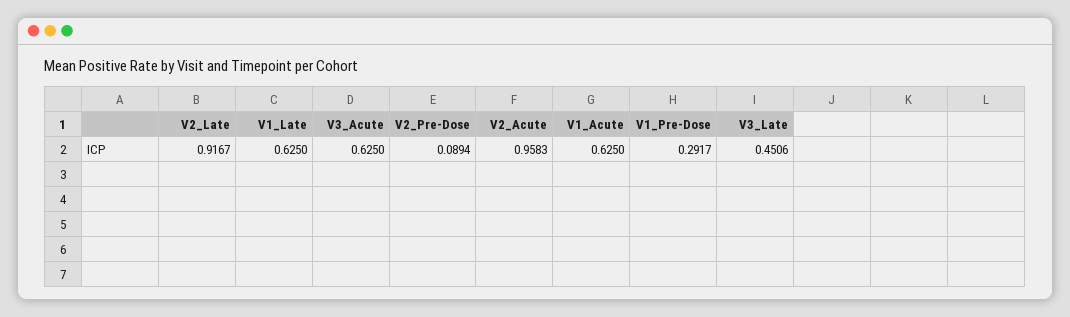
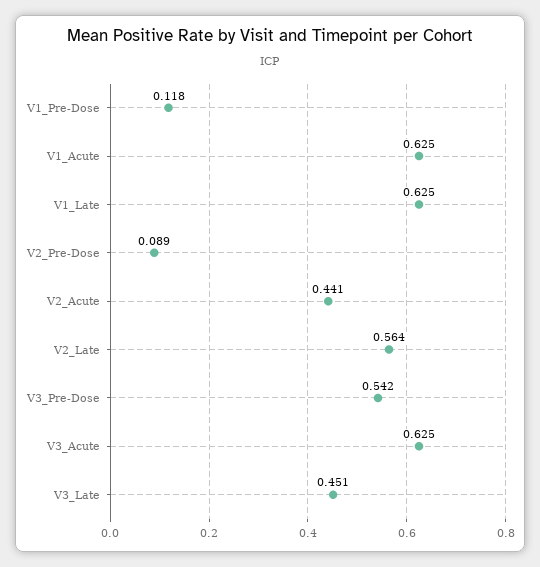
  {
-   "V2_Late": 0.9167,
+   "V2_Late": 0.564,
    "V1_Late": 0.625,
    "V3_Acute": 0.625,
    "V2_Pre-Dose": 0.0894,
-   "V2_Acute": 0.9583,
+   "V2_Acute": 0.441,
    "V1_Acute": 0.625,
-   "V1_Pre-Dose": 0.2917,
+   "V1_Pre-Dose": 0.118,
-   "V3_Late": 0.4506
+   "V3_Late": 0.4506,
+   "V3_Pre-Dose": 0.542
  }

